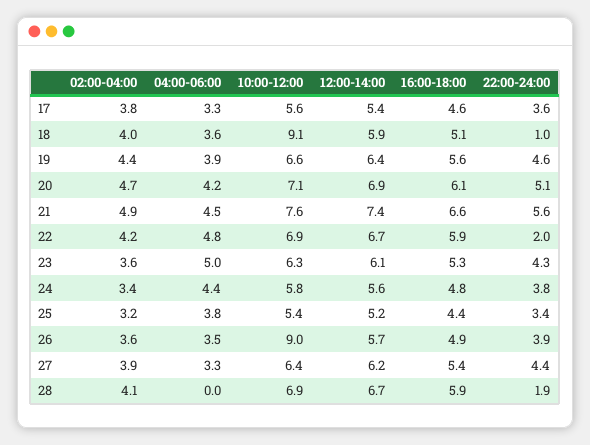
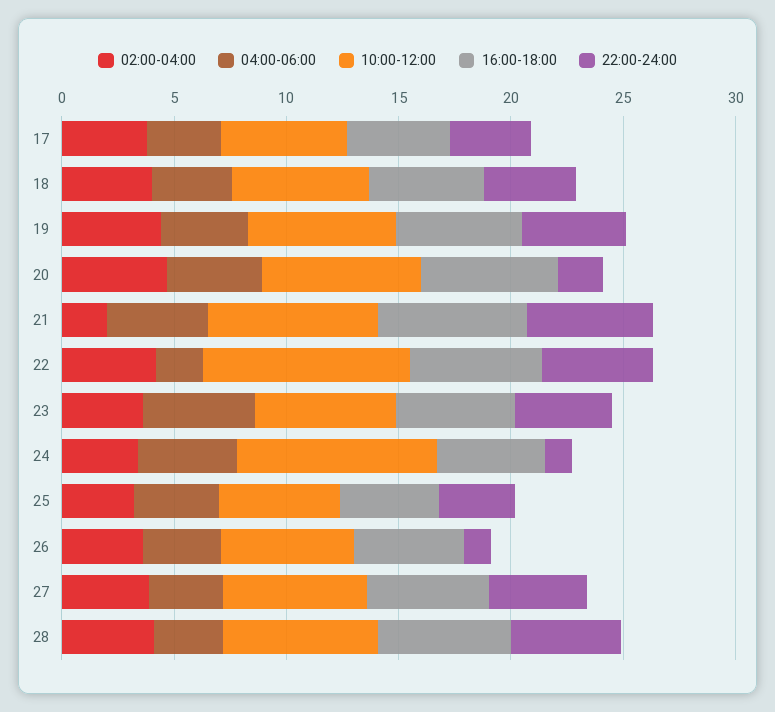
  {
    "02:00-04:00": {
      "17": 3.8,
      "18": 4,
      "19": 4.4,
      "20": 4.7,
-     "21": 4.9,
+     "21": 2,
      "22": 4.2,
      "23": 3.6,
      "24": 3.4,
      "25": 3.2,
      "26": 3.6,
      "27": 3.9,
      "28": 4.1
    },
    "04:00-06:00": {
      "17": 3.3,
      "18": 3.6,
      "19": 3.9,
      "20": 4.2,
      "21": 4.5,
-     "22": 4.8,
+     "22": 2,
      "23": 5,
      "24": 4.4,
      "25": 3.8,
      "26": 3.5,
      "27": 3.3,
-     "28": 0
+     "28": 3
    },
    "10:00-12:00": {
      "17": 5.6,
-     "18": 9.1,
+     "18": 6,
      "19": 6.6,
      "20": 7.1,
      "21": 7.6,
-     "22": 6.9,
+     "22": 9,
      "23": 6.3,
-     "24": 5.8,
+     "24": 9,
      "25": 5.4,
-     "26": 9,
+     "26": 6,
      "27": 6.4,
      "28": 6.9
    },
-   "12:00-14:00": {
-     "17": 5.4,
-     "18": 5.9,
-     "19": 6.4,
-     "20": 6.9,
-     "21": 7.4,
-     "22": 6.7,
-     "23": 6.1,
-     "24": 5.6,
-     "25": 5.2,
-     "26": 5.7,
-     "27": 6.2,
-     "28": 6.7
-   },
    "16:00-18:00": {
      "17": 4.6,
      "18": 5.1,
      "19": 5.6,
      "20": 6.1,
      "21": 6.6,
      "22": 5.9,
      "23": 5.3,
      "24": 4.8,
      "25": 4.4,
      "26": 4.9,
      "27": 5.4,
      "28": 5.9
    },
    "22:00-24:00": {
      "17": 3.6,
-     "18": 1,
+     "18": 4,
      "19": 4.6,
-     "20": 5.1,
+     "20": 2,
      "21": 5.6,
-     "22": 2,
+     "22": 5,
      "23": 4.3,
-     "24": 3.8,
+     "24": 1,
      "25": 3.4,
-     "26": 3.9,
+     "26": 1,
      "27": 4.4,
-     "28": 1.9
+     "28": 5
    }
  }

